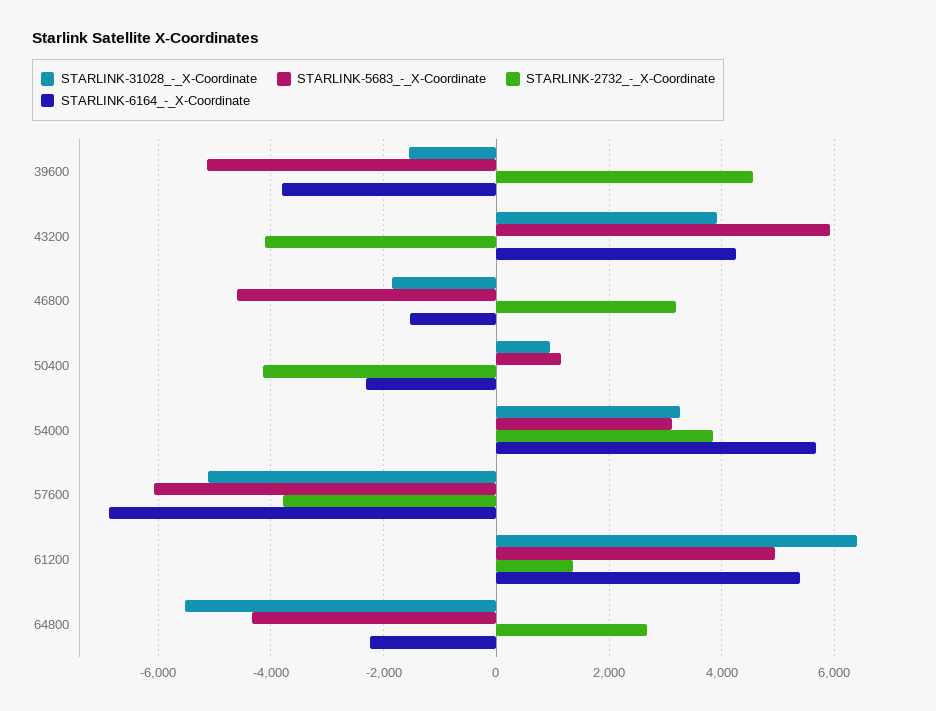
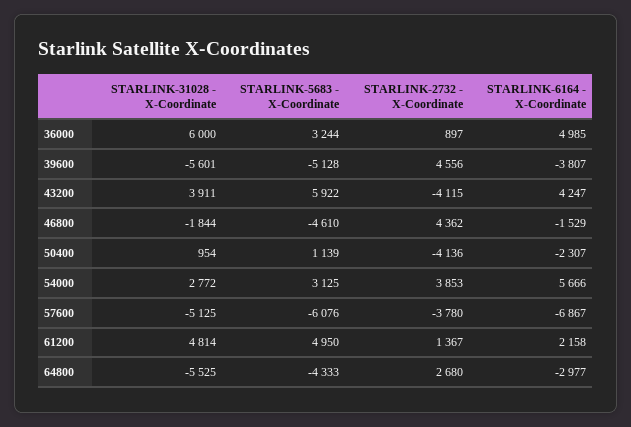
  {
    "STARLINK-31028_-_X-Coordinate": {
-     "39600": -1600,
+     "39600": -5601,
      "43200": 3911,
      "46800": -1844,
      "50400": 954,
-     "54000": 3200,
+     "54000": 2772,
      "57600": -5125,
-     "61200": 6400,
+     "61200": 4814,
-     "64800": -5525
+     "64800": -5525,
+     "36000": 6000
    },
    "STARLINK-5683_-_X-Coordinate": {
      "39600": -5128,
      "43200": 5922,
      "46800": -4610,
      "50400": 1139,
      "54000": 3125,
      "57600": -6076,
      "61200": 4950,
-     "64800": -4333
+     "64800": -4333,
+     "36000": 3244
    },
    "STARLINK-2732_-_X-Coordinate": {
      "39600": 4556,
      "43200": -4115,
-     "46800": 3200,
+     "46800": 4362,
      "50400": -4136,
      "54000": 3853,
      "57600": -3780,
      "61200": 1367,
-     "64800": 2680
+     "64800": 2680,
+     "36000": 897
    },
    "STARLINK-6164_-_X-Coordinate": {
      "39600": -3807,
      "43200": 4247,
      "46800": -1529,
      "50400": -2307,
      "54000": 5666,
      "57600": -6867,
-     "61200": 5400,
+     "61200": 2158,
-     "64800": -2200
+     "64800": -2977,
+     "36000": 4985
    }
  }

